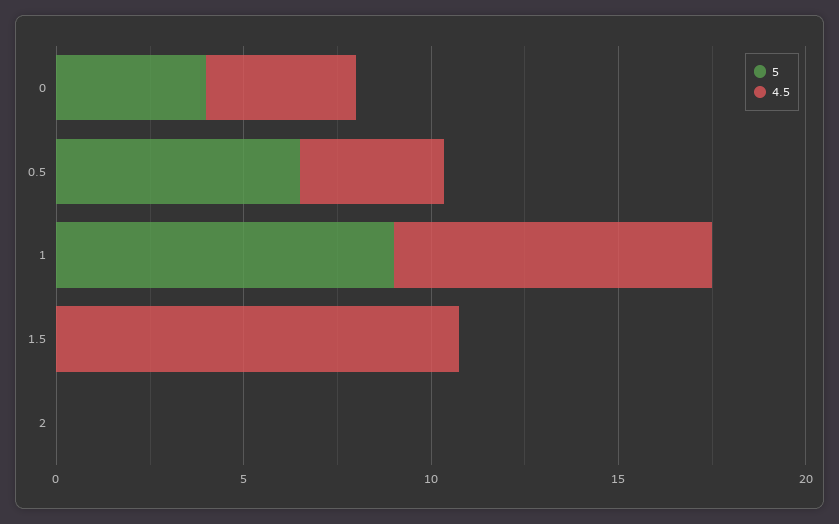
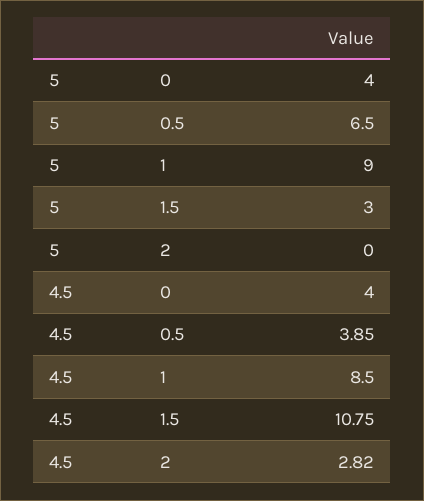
  {
    "5": {
      "0": 4,
      "0.5": 6.5,
      "1": 9,
-     "1.5": 0,
+     "1.5": 3,
      "2": 0
    },
    "4.5": {
      "0": 4,
      "0.5": 3.85,
      "1": 8.5,
      "1.5": 10.75,
-     "2": 0
+     "2": 2.82
    }
  }

